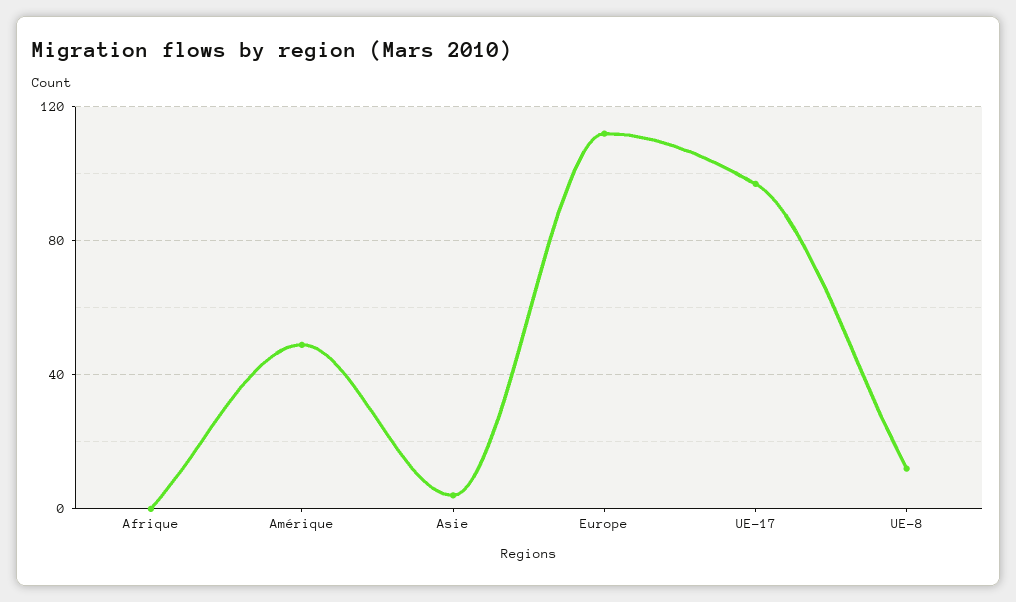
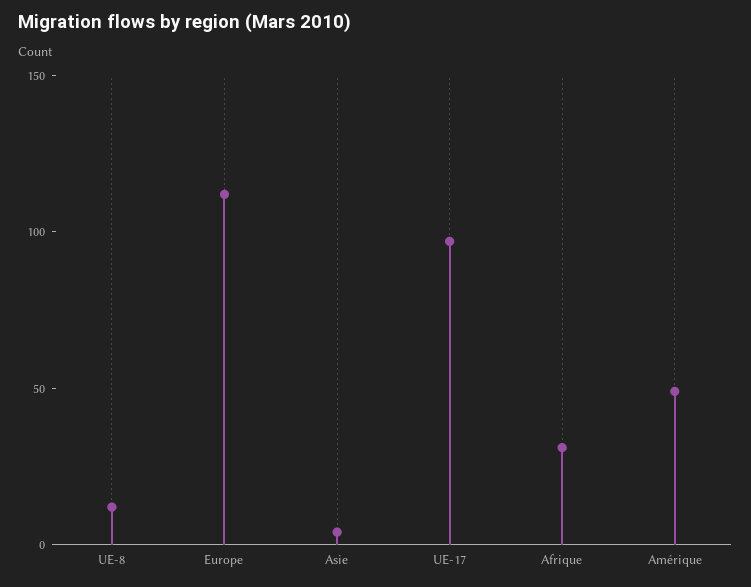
  {
-   "Afrique": 0,
+   "Afrique": 30,
    "Amérique": 50,
    "Asie": 5,
    "Europe": 110,
    "UE-17": 95,
    "UE-8": 10
  }

